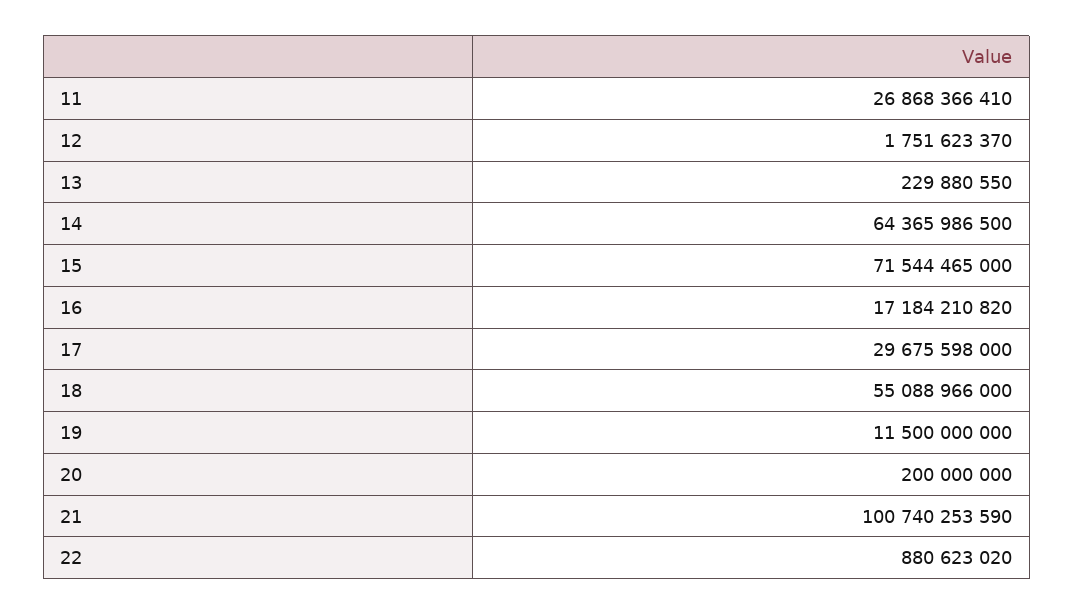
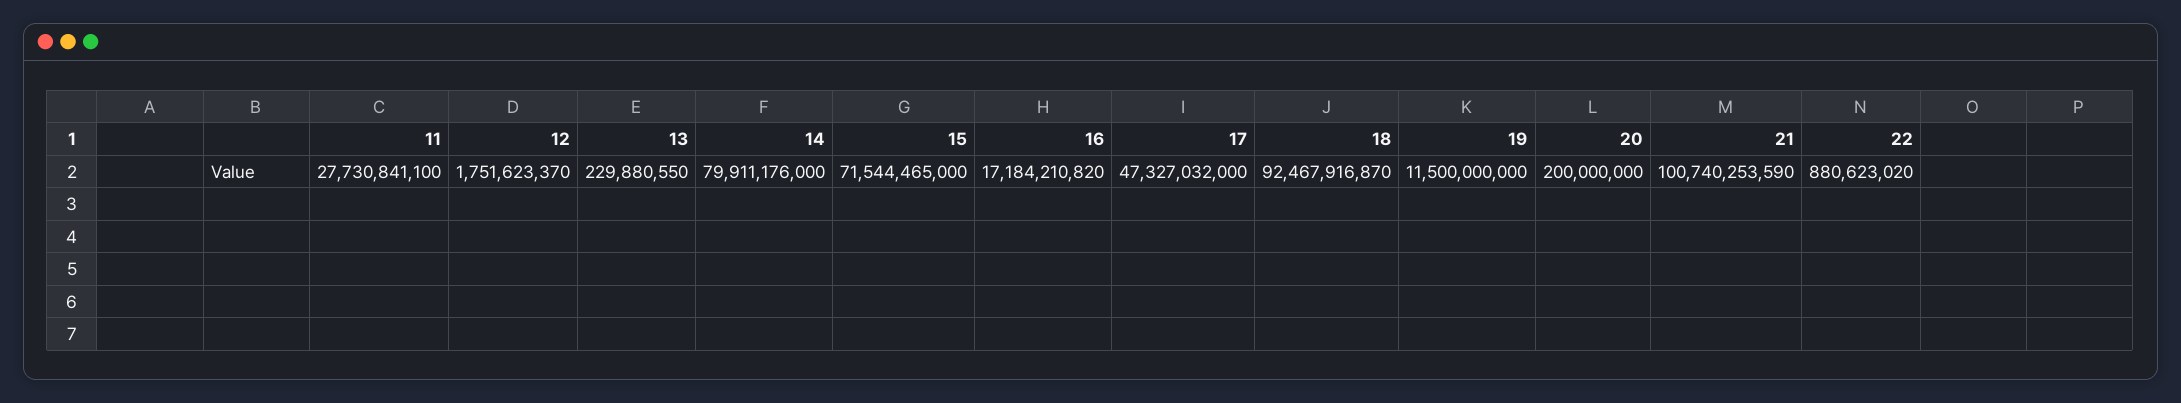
  {
-   "11": 26868366410,
+   "11": 27730841100,
    "12": 1751623370,
    "13": 229880550,
-   "14": 64365986500,
+   "14": 79911176000,
    "15": 71544465000,
    "16": 17184210820,
-   "17": 29675598000,
+   "17": 47327032000,
-   "18": 55088966000,
+   "18": 92467916870,
    "19": 11500000000,
    "20": 200000000,
    "21": 100740253590,
    "22": 880623020
  }

